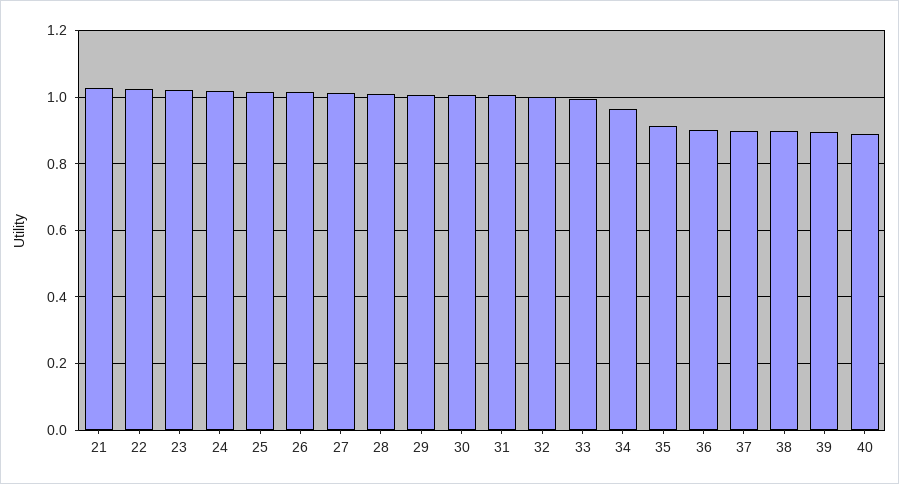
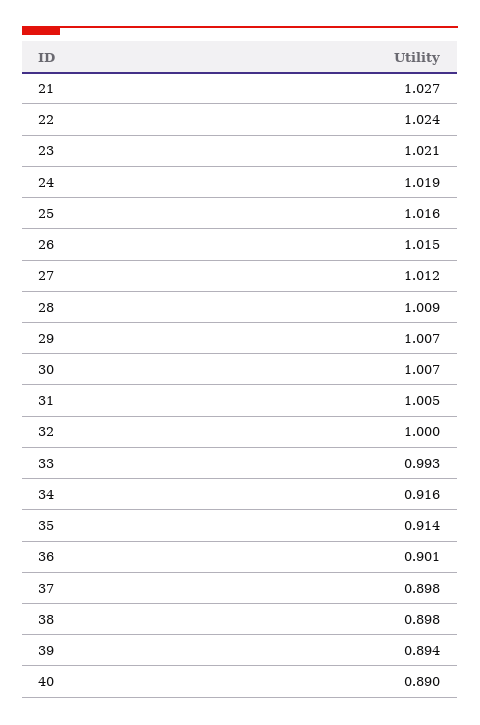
  {
    "21": 1.027,
    "22": 1.024,
    "23": 1.021,
    "24": 1.019,
    "25": 1.016,
    "26": 1.015,
    "27": 1.012,
    "28": 1.009,
    "29": 1.007,
    "30": 1.007,
    "31": 1.005,
    "32": 1,
    "33": 0.993,
-   "34": 0.96,
+   "34": 0.916,
    "35": 0.914,
    "36": 0.901,
    "37": 0.898,
    "38": 0.898,
    "39": 0.894,
    "40": 0.89
  }

